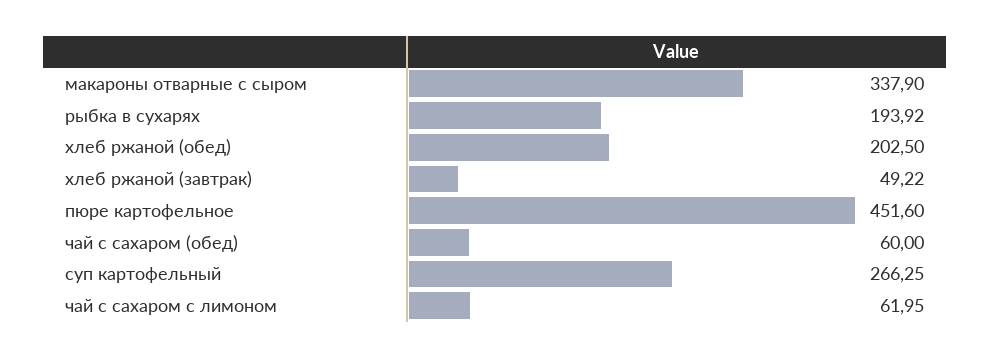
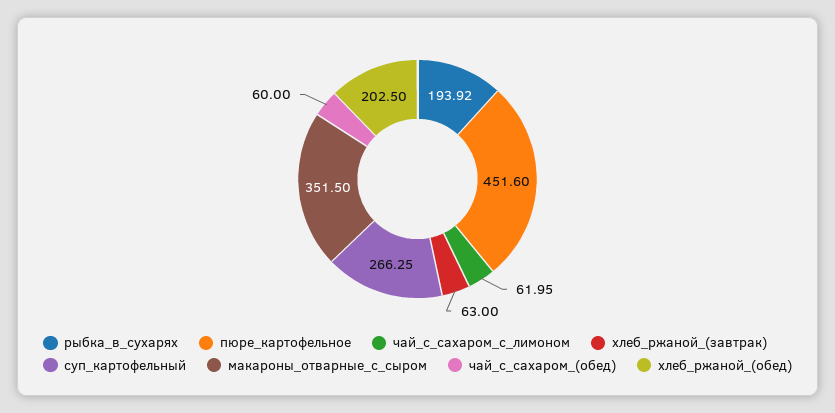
  {
-   "макароны отварные с сыром": 337.9,
+   "макароны отварные с сыром": 351.5,
    "рыбка в сухарях": 193.92,
    "хлеб ржаной (обед)": 202.5,
-   "хлеб ржаной (завтрак)": 49.22,
+   "хлеб ржаной (завтрак)": 63,
    "пюре картофельное": 451.6,
    "чай с сахаром (обед)": 60,
    "суп картофельный": 266.25,
    "чай с сахаром с лимоном": 61.95
  }

